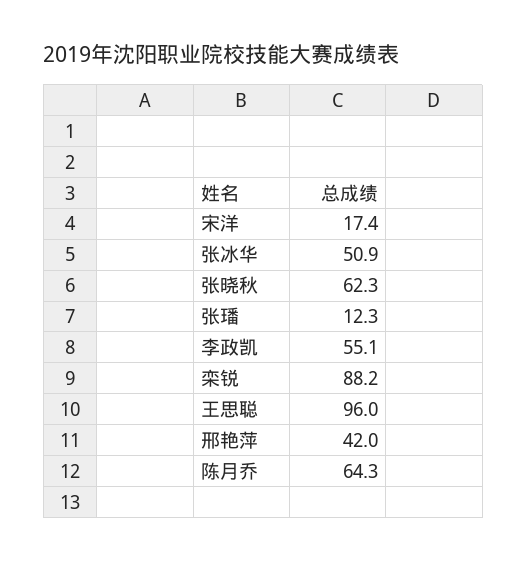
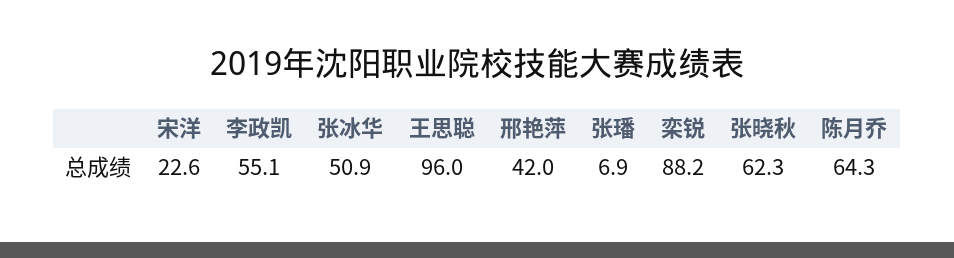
  {
-   "宋洋": 17.4,
+   "宋洋": 22.6,
    "张冰华": 50.9,
    "张晓秋": 62.3,
-   "张璠": 12.3,
+   "张璠": 6.9,
    "李政凯": 55.1,
    "栾锐": 88.2,
    "王思聪": 96,
    "邢艳萍": 42,
    "陈月乔": 64.3
  }

